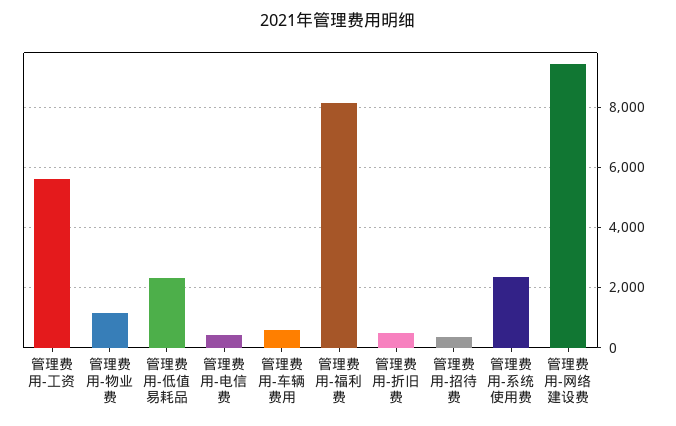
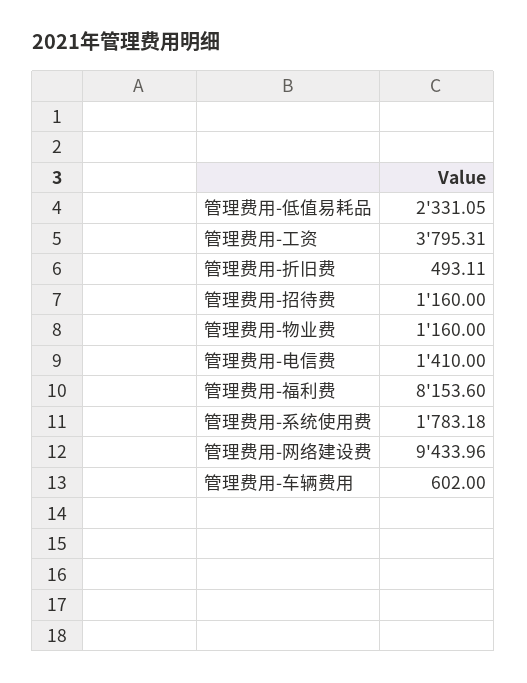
  {
-   "管理费用-工资": 5600,
+   "管理费用-工资": 3795.31,
    "管理费用-物业费": 1160,
    "管理费用-低值易耗品": 2331.05,
-   "管理费用-电信费": 400,
+   "管理费用-电信费": 1410,
    "管理费用-车辆费用": 602,
    "管理费用-福利费": 8153.6,
    "管理费用-折旧费": 493.11,
-   "管理费用-招待费": 400,
+   "管理费用-招待费": 1160,
-   "管理费用-系统使用费": 2400,
+   "管理费用-系统使用费": 1783.18,
    "管理费用-网络建设费": 9433.96
  }

